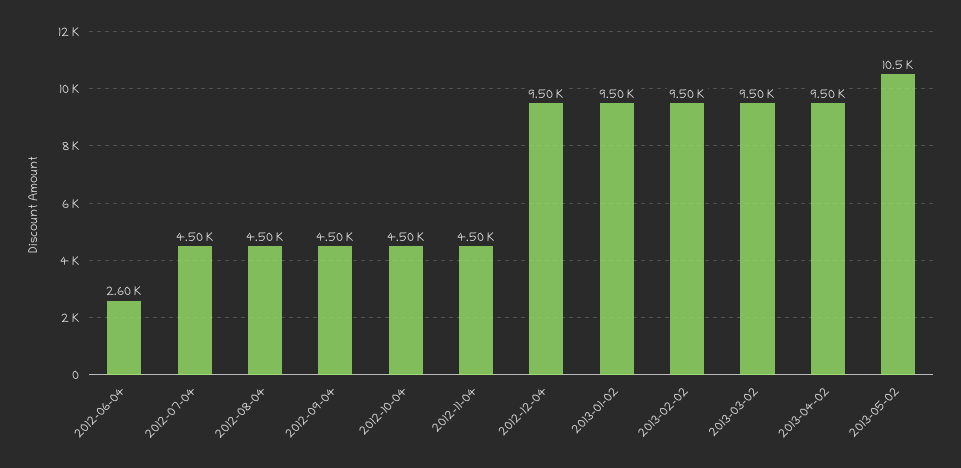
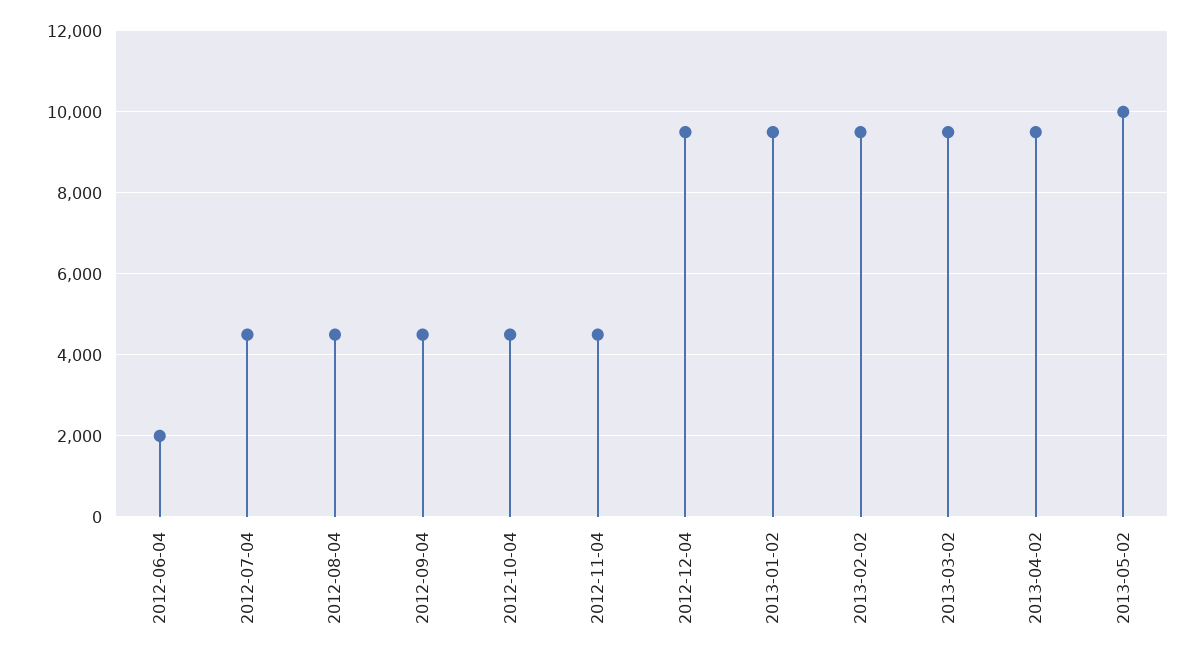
  {
-   "2012-06-04": 2600,
+   "2012-06-04": 2000,
    "2012-07-04": 4500,
    "2012-08-04": 4500,
    "2012-09-04": 4500,
    "2012-10-04": 4500,
    "2012-11-04": 4500,
    "2012-12-04": 9500,
    "2013-01-02": 9500,
    "2013-02-02": 9500,
    "2013-03-02": 9500,
    "2013-04-02": 9500,
-   "2013-05-02": 10500
+   "2013-05-02": 10000
  }

